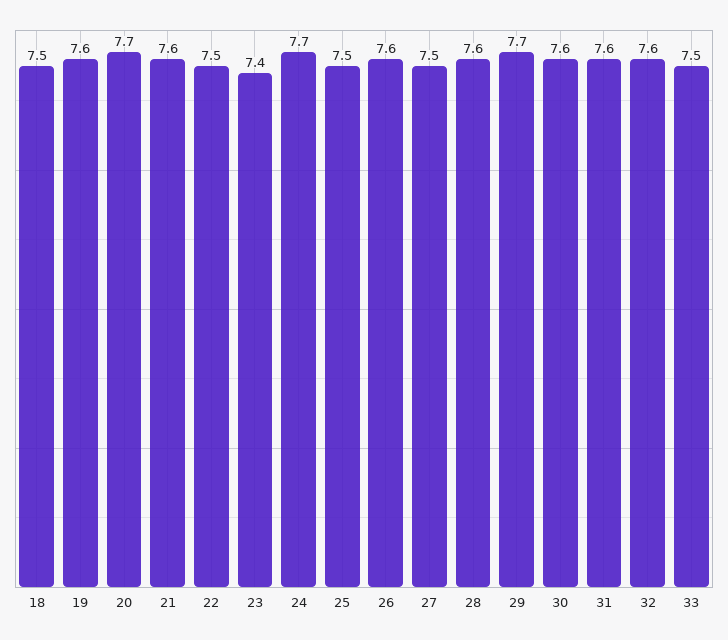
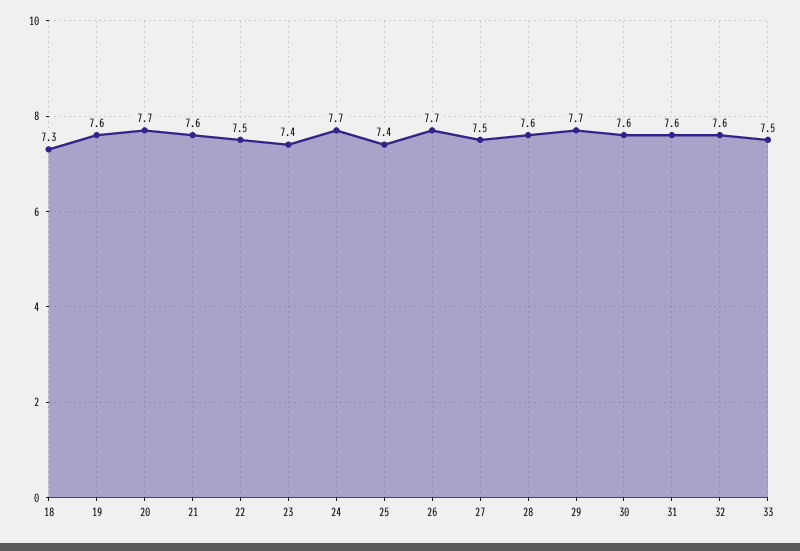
  {
-   "18": 7.5,
+   "18": 7.3,
    "19": 7.6,
    "20": 7.7,
    "21": 7.6,
    "22": 7.5,
    "23": 7.4,
    "24": 7.7,
-   "25": 7.5,
+   "25": 7.4,
-   "26": 7.6,
+   "26": 7.7,
    "27": 7.5,
    "28": 7.6,
    "29": 7.7,
    "30": 7.6,
    "31": 7.6,
    "32": 7.6,
    "33": 7.5
  }

